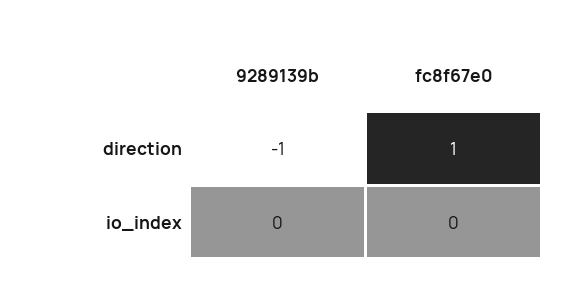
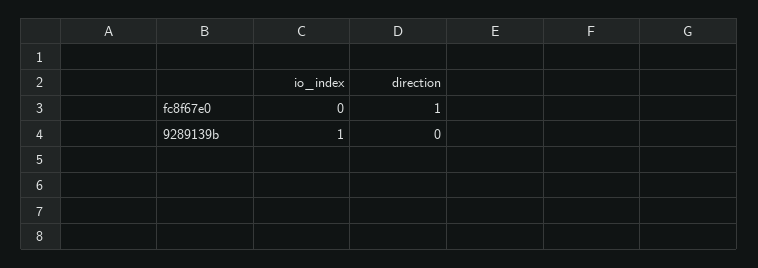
  {
    "9289139b": {
-     "direction": -1,
+     "direction": 0,
-     "io_index": 0
+     "io_index": 1
    },
    "fc8f67e0": {
      "direction": 1,
      "io_index": 0
    }
  }

